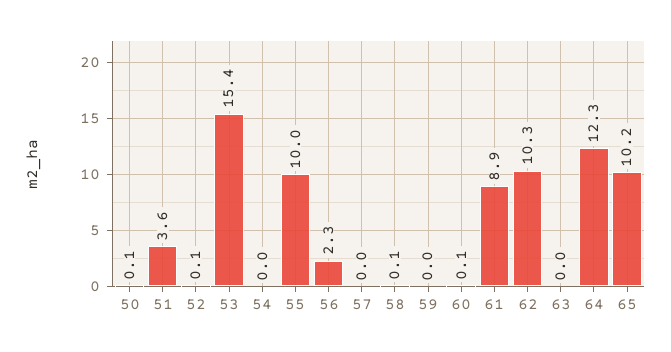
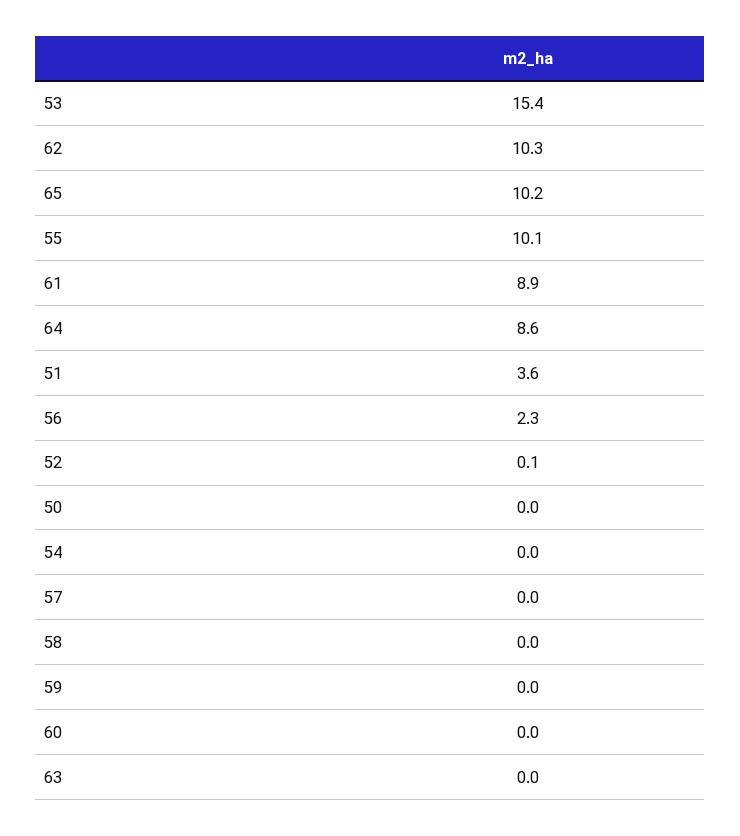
  {
-   "50": 0.1,
+   "50": 0,
    "51": 3.6,
    "52": 0.1,
    "53": 15.4,
    "54": 0,
-   "55": 10,
+   "55": 10.1,
    "56": 2.3,
    "57": 0,
-   "58": 0.1,
+   "58": 0,
    "59": 0,
-   "60": 0.1,
+   "60": 0,
    "61": 8.9,
    "62": 10.3,
    "63": 0,
-   "64": 12.3,
+   "64": 8.6,
    "65": 10.2
  }

